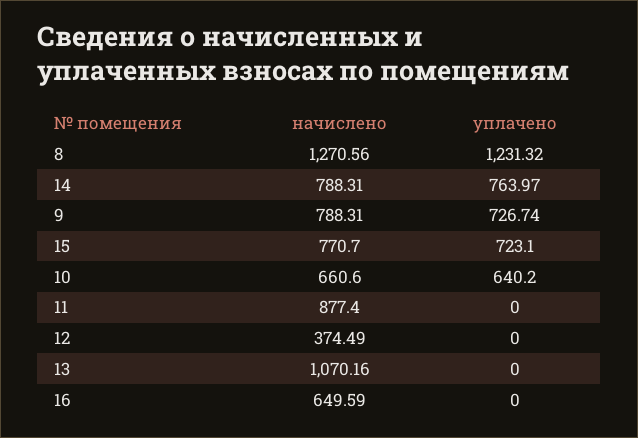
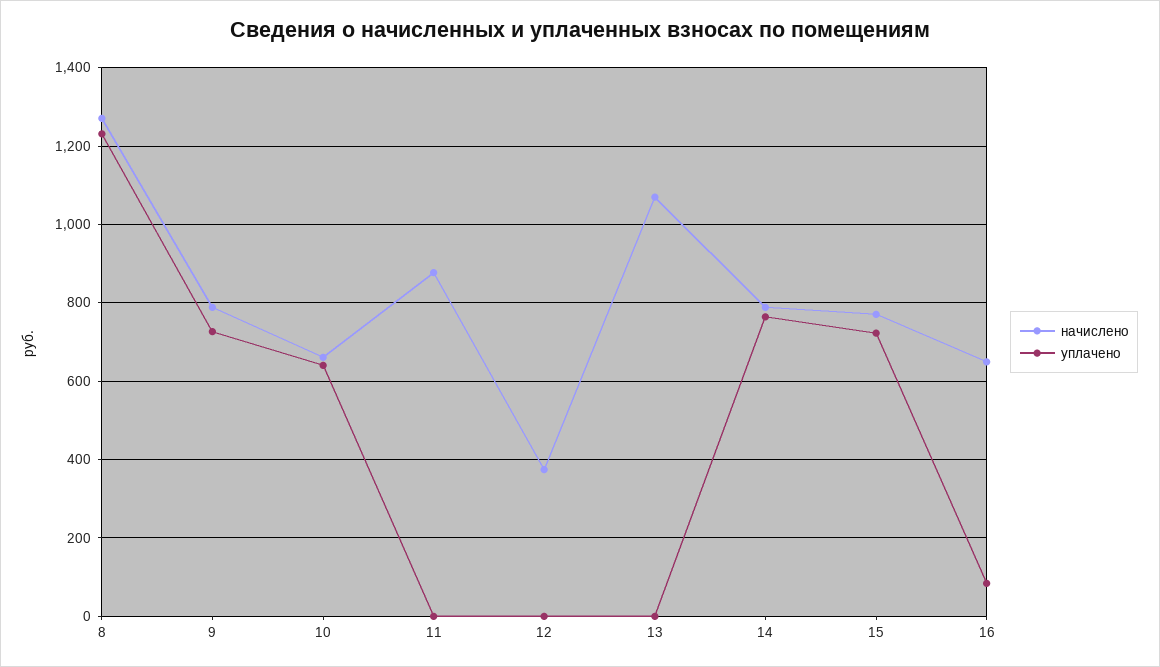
  {
    "начислено": {
      "8": 1270.56,
      "14": 788.31,
      "9": 788.31,
      "15": 770.7,
      "10": 660.6,
      "11": 877.4,
      "12": 374.49,
      "13": 1070.16,
      "16": 649.59
    },
    "уплачено": {
      "8": 1231.32,
      "14": 763.97,
      "9": 726.74,
      "15": 723.1,
      "10": 640.2,
      "11": 0,
      "12": 0,
      "13": 0,
-     "16": 0
+     "16": 80
    }
  }

